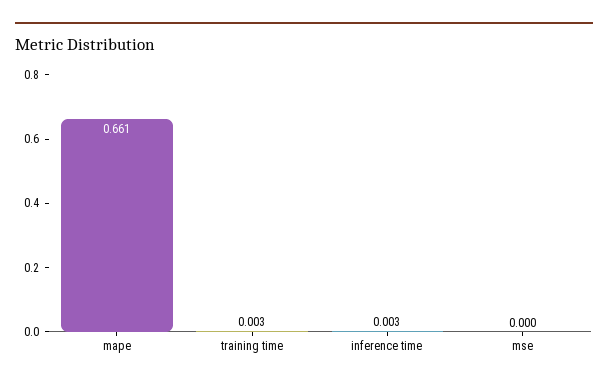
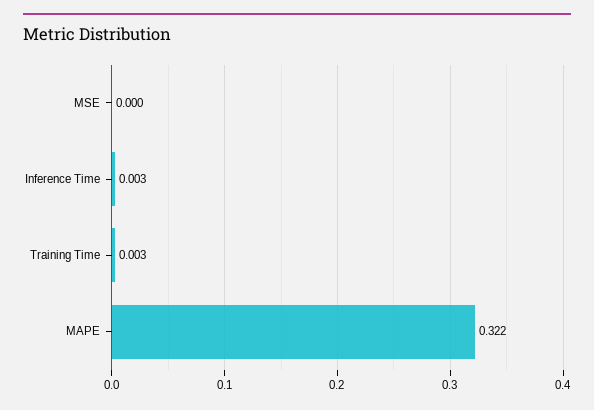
  {
-   "mape": 0.661,
+   "mape": 0.322,
    "training time": 0.003,
    "inference time": 0.003,
    "mse": 0
  }

